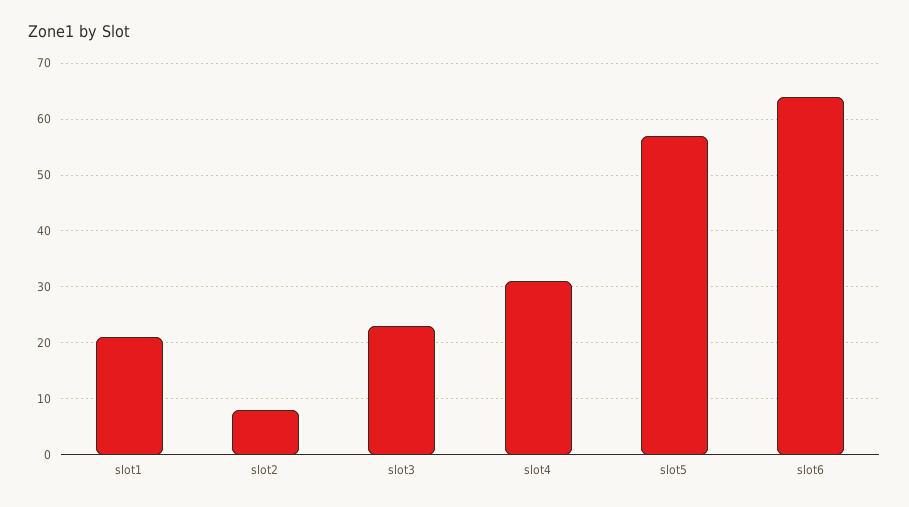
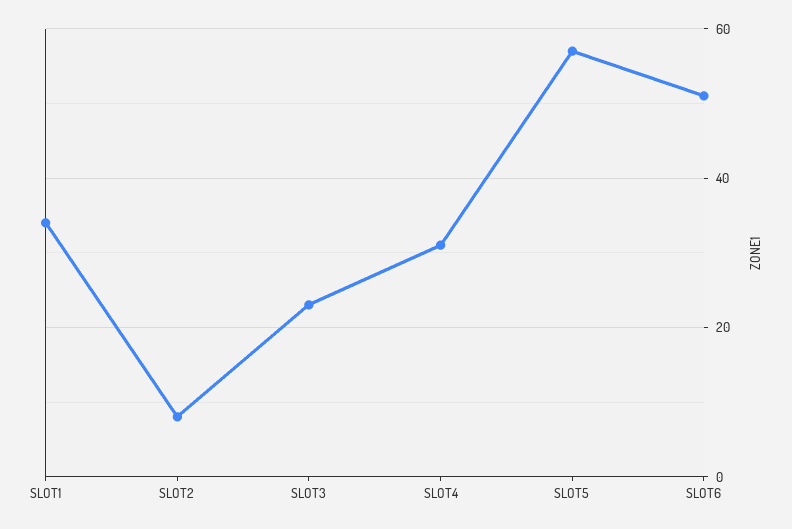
  {
-   "slot1": 20,
+   "slot1": 35,
    "slot2": 10,
    "slot3": 25,
    "slot4": 30,
    "slot5": 55,
-   "slot6": 65
+   "slot6": 50
  }

